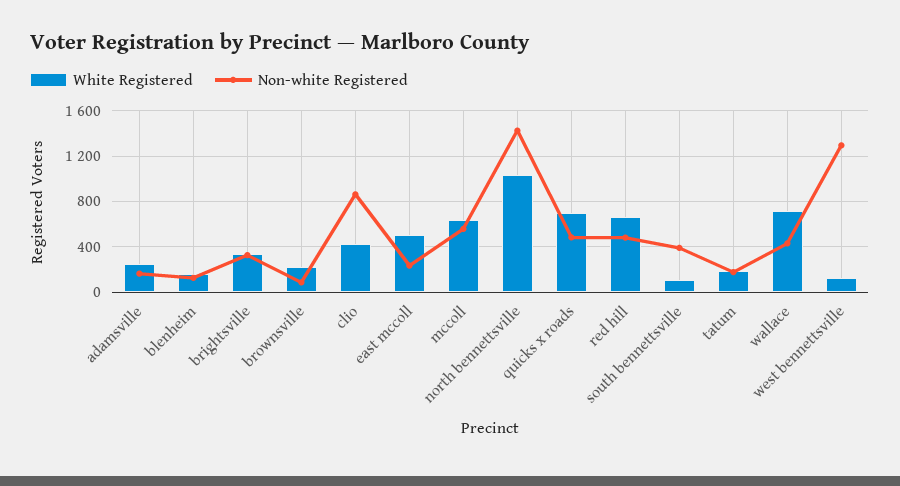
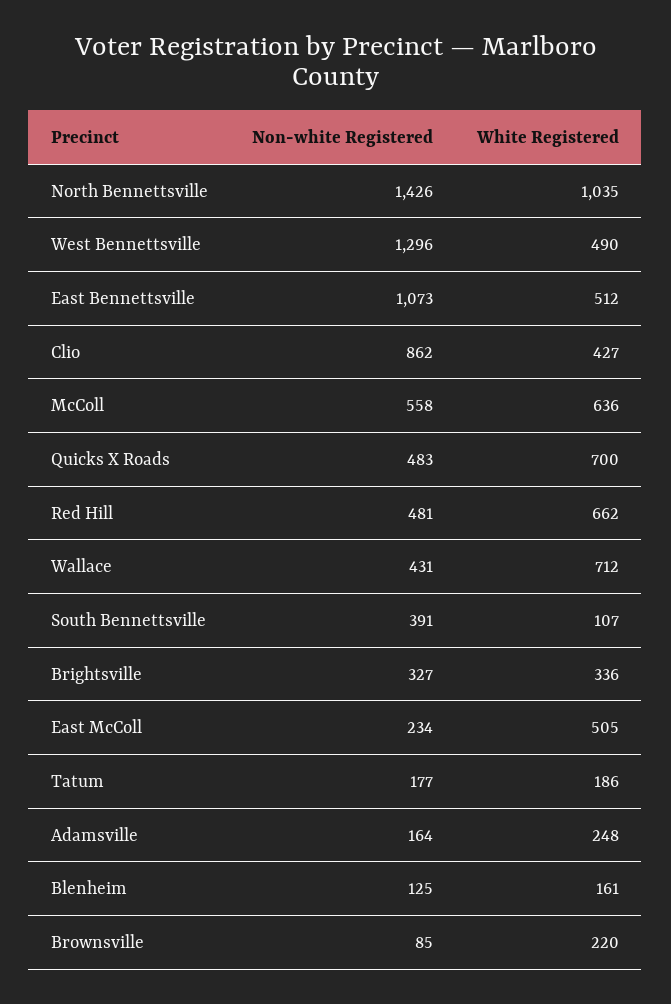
  {
    "White Registered": {
      "adamsville": 248,
      "blenheim": 161,
      "brightsville": 336,
      "brownsville": 220,
      "clio": 427,
      "east mccoll": 505,
      "mccoll": 636,
      "north bennettsville": 1035,
      "quicks x roads": 700,
      "red hill": 662,
      "south bennettsville": 107,
      "tatum": 186,
      "wallace": 712,
-     "west bennettsville": 100
+     "west bennettsville": 490,
+     "East Bennettsville": 512
    },
    "Non-white Registered": {
      "adamsville": 164,
      "blenheim": 125,
      "brightsville": 327,
      "brownsville": 85,
      "clio": 862,
      "east mccoll": 234,
      "mccoll": 558,
      "north bennettsville": 1426,
      "quicks x roads": 483,
      "red hill": 481,
      "south bennettsville": 391,
      "tatum": 177,
      "wallace": 431,
-     "west bennettsville": 1296
+     "west bennettsville": 1296,
+     "East Bennettsville": 1073
    }
  }

